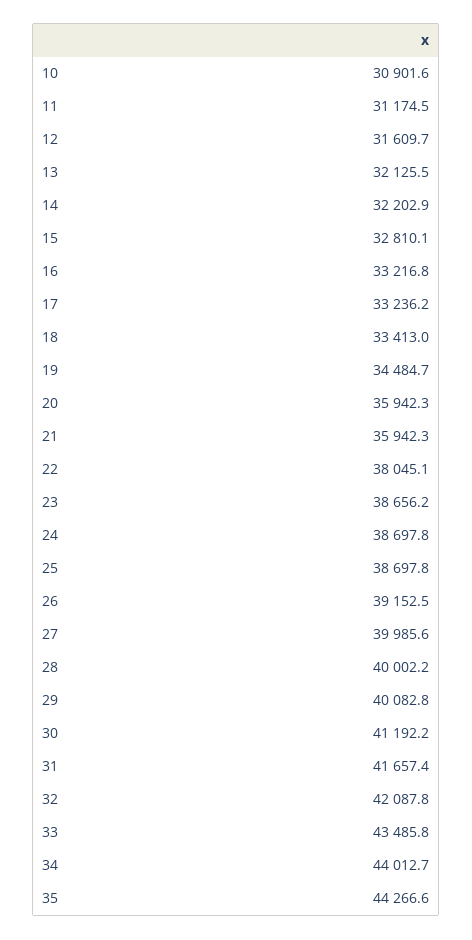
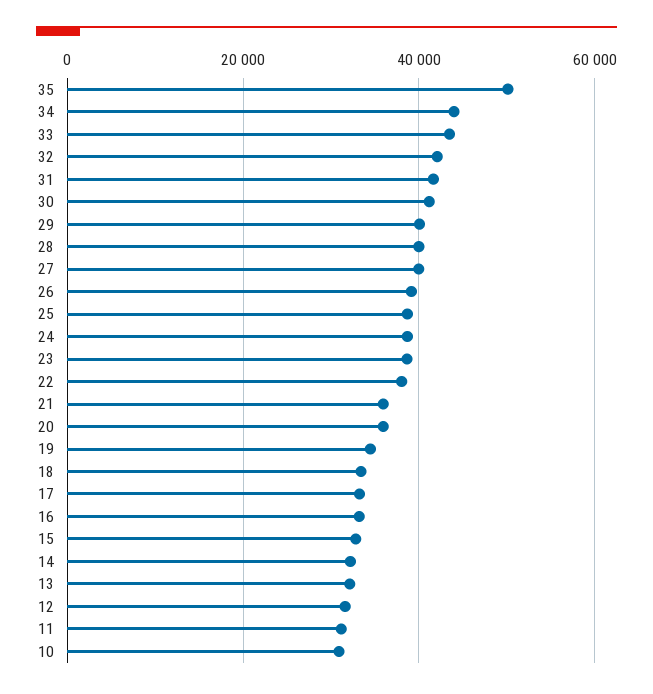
  {
    "10": 30901.6,
    "11": 31174.5,
    "12": 31609.7,
    "13": 32125.5,
    "14": 32202.9,
    "15": 32810.1,
    "16": 33216.8,
    "17": 33236.2,
    "18": 33413,
    "19": 34484.7,
    "20": 35942.3,
    "21": 35942.3,
    "22": 38045.1,
    "23": 38656.2,
    "24": 38697.8,
    "25": 38697.8,
    "26": 39152.5,
    "27": 39985.6,
    "28": 40002.2,
    "29": 40082.8,
    "30": 41192.2,
    "31": 41657.4,
    "32": 42087.8,
    "33": 43485.8,
    "34": 44012.7,
-   "35": 44266.6
+   "35": 50000
  }

